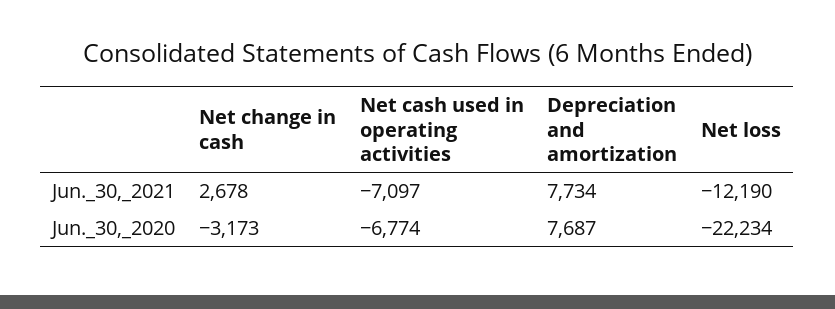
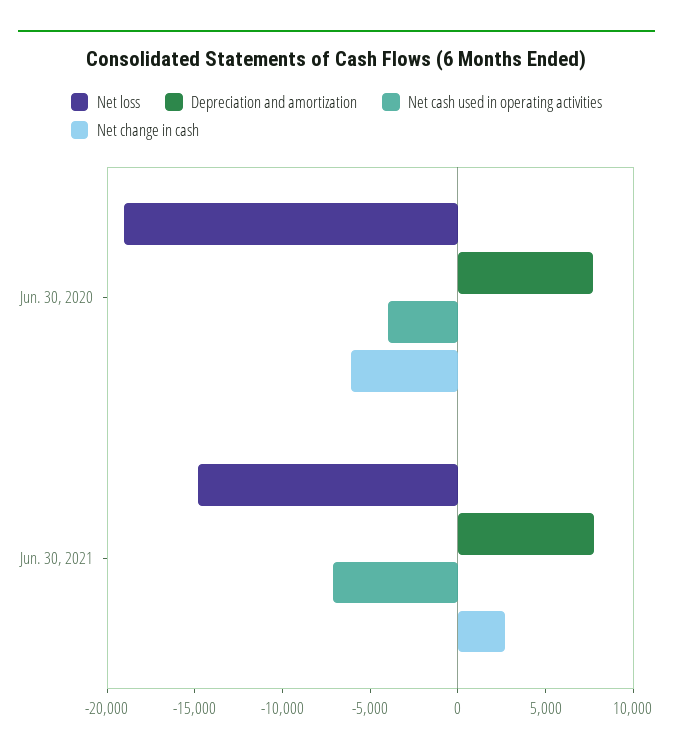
  {
    "Net change in cash": {
      "Jun._30,_2021": 2678,
-     "Jun._30,_2020": -3173
+     "Jun._30,_2020": -6000
    },
    "Net cash used in operating activities": {
      "Jun._30,_2021": -7097,
-     "Jun._30,_2020": -6774
+     "Jun._30,_2020": -4000
    },
    "Depreciation and amortization": {
      "Jun._30,_2021": 7734,
      "Jun._30,_2020": 7687
    },
    "Net loss": {
-     "Jun._30,_2021": -12190,
+     "Jun._30,_2021": -15000,
-     "Jun._30,_2020": -22234
+     "Jun._30,_2020": -19000
    }
  }

